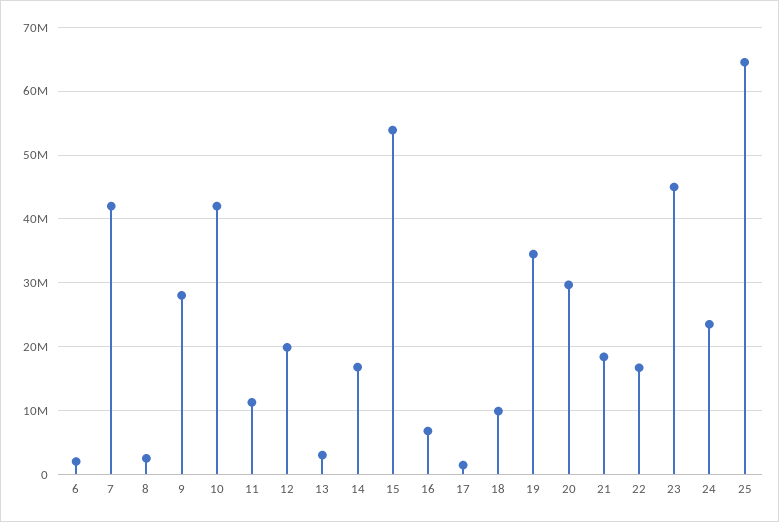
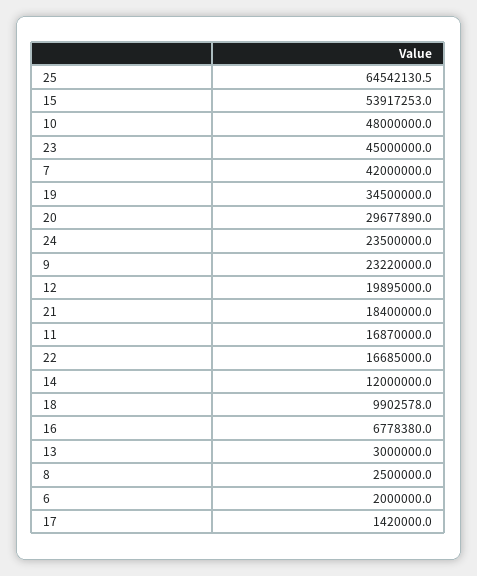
  {
    "6": 2000000,
    "7": 42000000,
    "8": 2500000,
-   "9": 28000000,
+   "9": 23220000,
-   "10": 42000000,
+   "10": 48000000,
-   "11": 11000000,
+   "11": 16870000,
    "12": 19895000,
    "13": 3000000,
-   "14": 17000000,
+   "14": 12000000,
    "15": 53917253,
    "16": 6778380,
    "17": 1420000,
    "18": 9902578,
    "19": 34500000,
    "20": 29677890,
    "21": 18400000,
    "22": 16685000,
    "23": 45000000,
    "24": 23500000,
    "25": 64542130.5
  }

